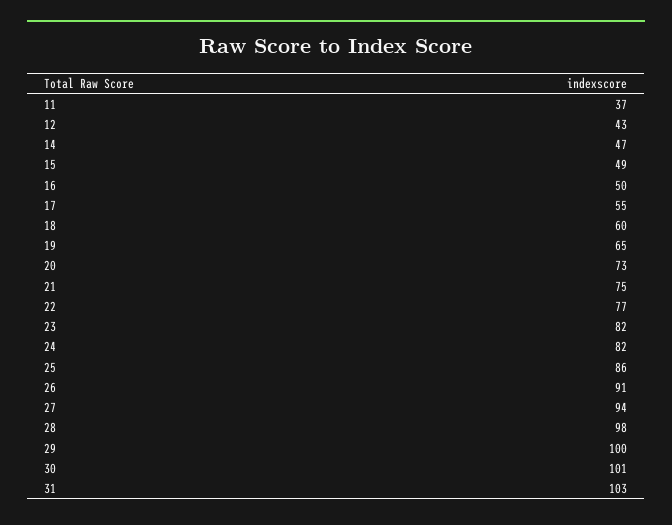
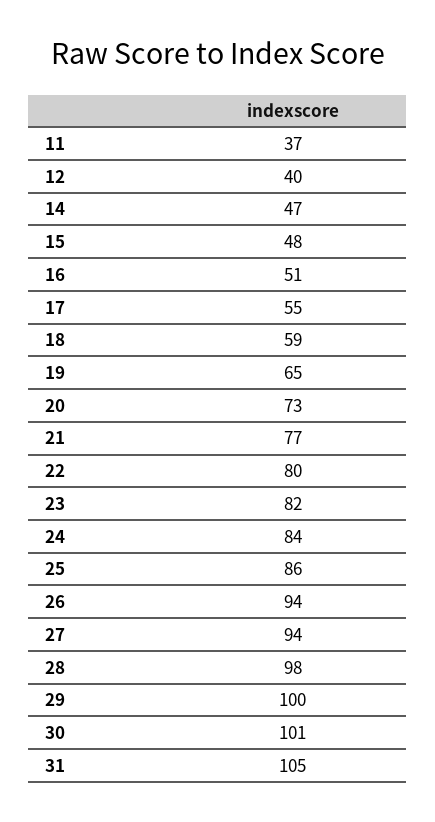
  {
    "11": 37,
-   "12": 43,
+   "12": 40,
    "14": 47,
-   "15": 49,
+   "15": 48,
-   "16": 50,
+   "16": 51,
    "17": 55,
-   "18": 60,
+   "18": 59,
    "19": 65,
    "20": 73,
-   "21": 75,
+   "21": 77,
-   "22": 77,
+   "22": 80,
    "23": 82,
-   "24": 82,
+   "24": 84,
    "25": 86,
-   "26": 91,
+   "26": 94,
    "27": 94,
    "28": 98,
    "29": 100,
    "30": 101,
-   "31": 103
+   "31": 105
  }

